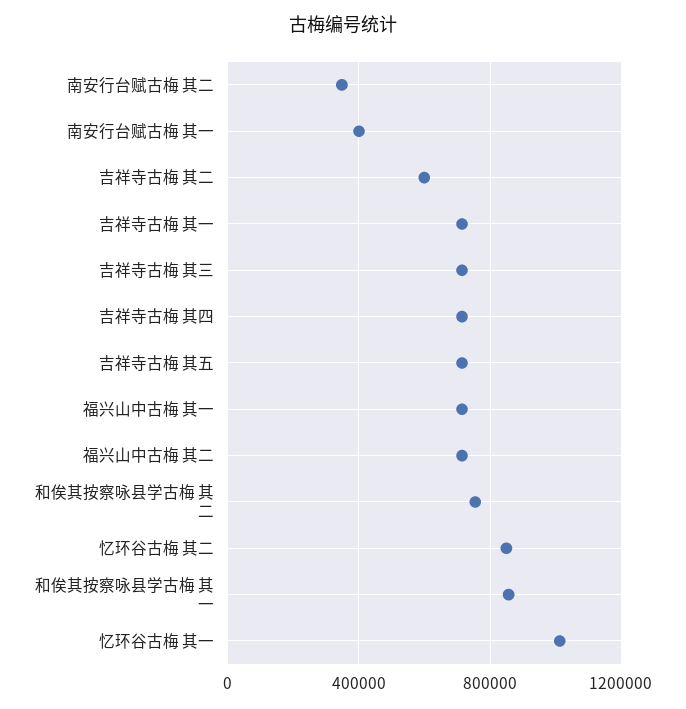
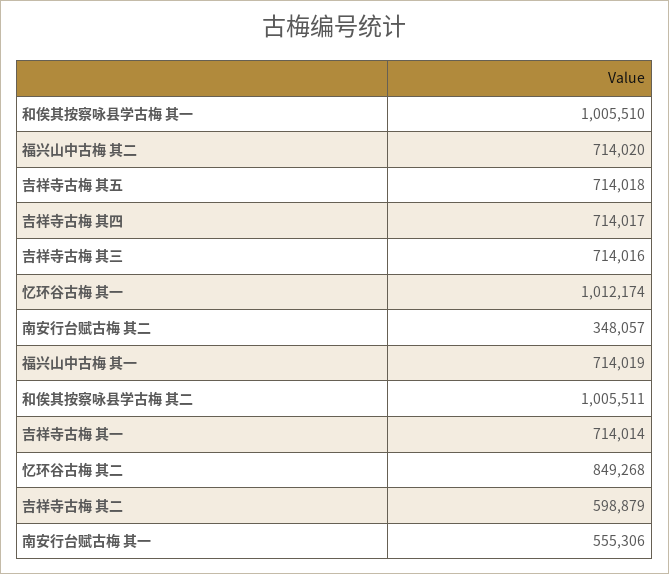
  {
    "南安行台赋古梅 其二": 348057,
-   "南安行台赋古梅 其一": 400000,
+   "南安行台赋古梅 其一": 555306,
    "吉祥寺古梅 其二": 598879,
    "吉祥寺古梅 其一": 714014,
    "吉祥寺古梅 其三": 714016,
    "吉祥寺古梅 其四": 714017,
    "吉祥寺古梅 其五": 714018,
    "福兴山中古梅 其一": 714019,
    "福兴山中古梅 其二": 714020,
-   "和俟其按察咏县学古梅 其二": 750000,
+   "和俟其按察咏县学古梅 其二": 1005511,
    "忆环谷古梅 其二": 849268,
-   "和俟其按察咏县学古梅 其一": 850000,
+   "和俟其按察咏县学古梅 其一": 1005510,
    "忆环谷古梅 其一": 1012174
  }

